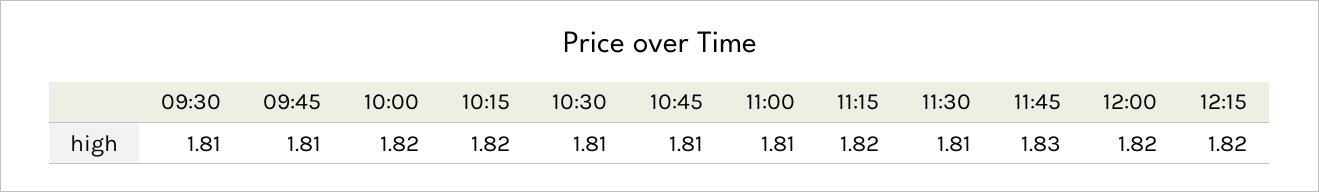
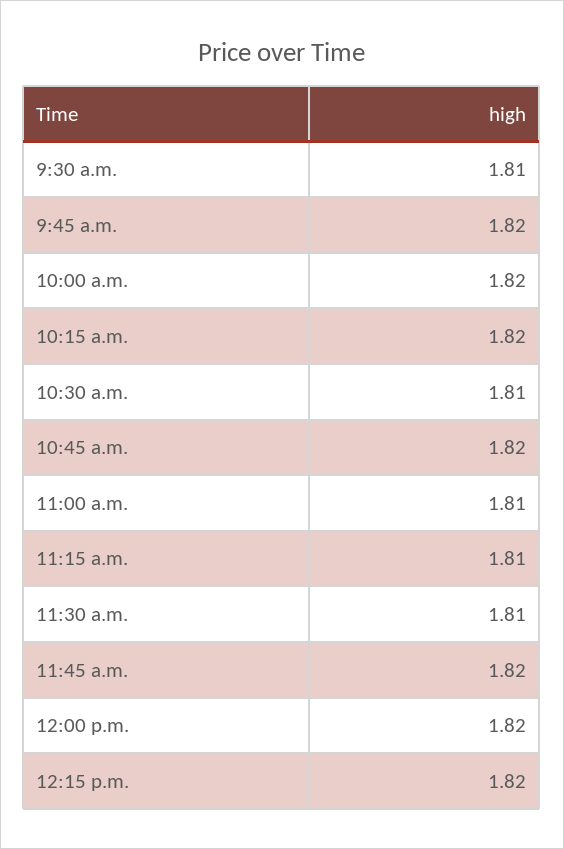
  {
    "09:30": 1.81,
-   "09:45": 1.81,
+   "09:45": 1.82,
    "10:00": 1.82,
    "10:15": 1.82,
    "10:30": 1.81,
-   "10:45": 1.81,
+   "10:45": 1.82,
    "11:00": 1.81,
-   "11:15": 1.82,
+   "11:15": 1.81,
    "11:30": 1.81,
-   "11:45": 1.83,
+   "11:45": 1.82,
    "12:00": 1.82,
    "12:15": 1.82
  }

